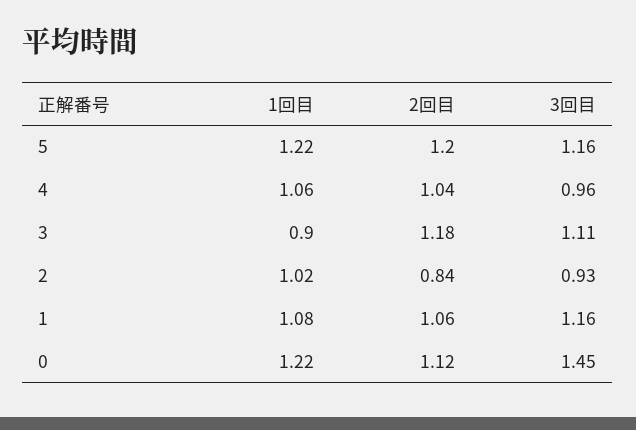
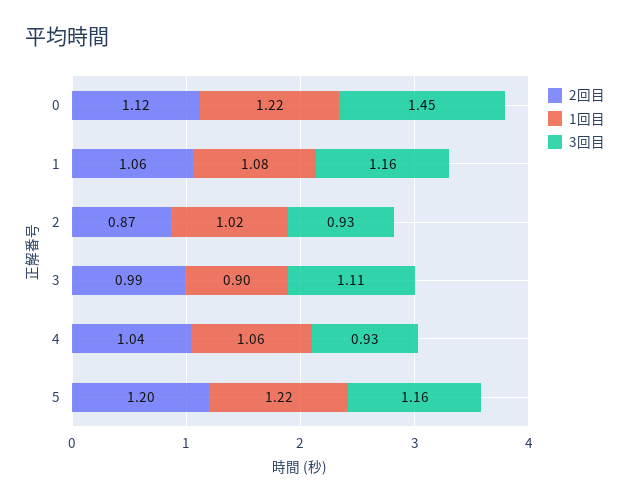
  {
    "1回目": {
      "5": 1.22,
      "4": 1.06,
      "3": 0.9,
      "2": 1.02,
      "1": 1.08,
      "0": 1.22
    },
    "2回目": {
      "5": 1.2,
      "4": 1.04,
-     "3": 1.18,
+     "3": 0.99,
-     "2": 0.84,
+     "2": 0.87,
      "1": 1.06,
      "0": 1.12
    },
    "3回目": {
      "5": 1.16,
-     "4": 0.96,
+     "4": 0.93,
      "3": 1.11,
      "2": 0.93,
      "1": 1.16,
      "0": 1.45
    }
  }

